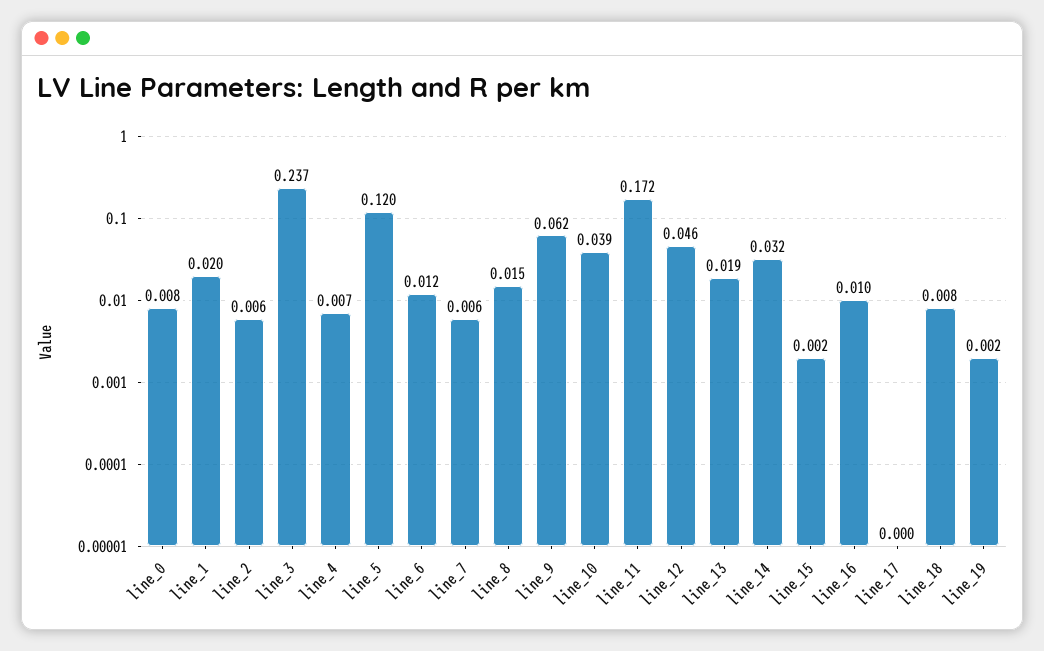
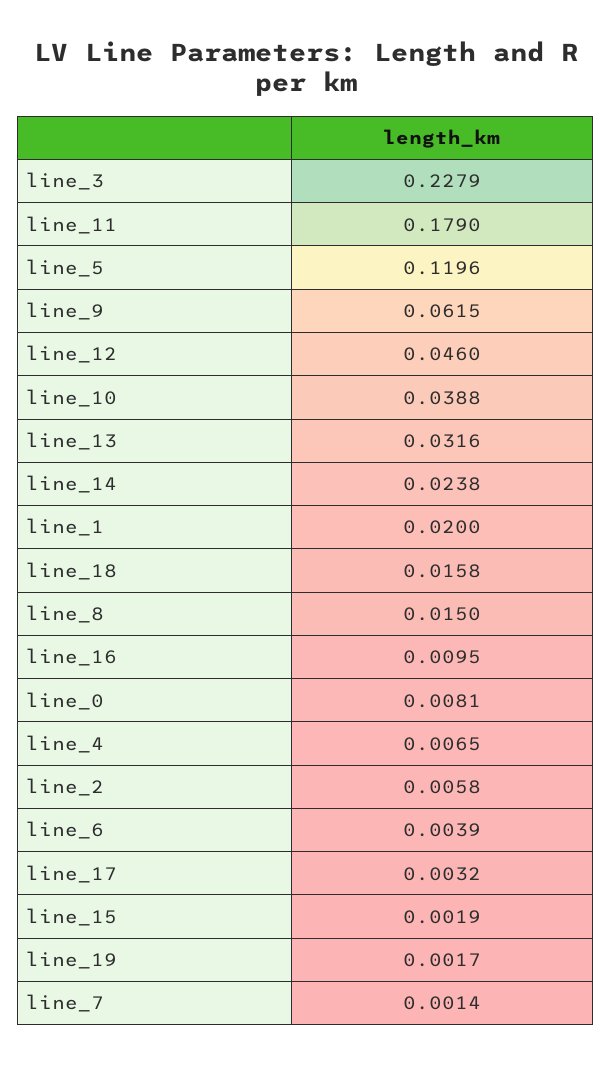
  {
    "line_0": 0.0081,
    "line_1": 0.02,
    "line_2": 0.0058,
-   "line_3": 0.237,
+   "line_3": 0.2279,
    "line_4": 0.0065,
    "line_5": 0.1196,
-   "line_6": 0.012,
+   "line_6": 0.0039,
-   "line_7": 0.006,
+   "line_7": 0.0014,
    "line_8": 0.015,
    "line_9": 0.0615,
    "line_10": 0.0388,
-   "line_11": 0.172,
+   "line_11": 0.179,
    "line_12": 0.046,
-   "line_13": 0.019,
+   "line_13": 0.0316,
-   "line_14": 0.032,
+   "line_14": 0.0238,
    "line_15": 0.0019,
    "line_16": 0.0095,
-   "line_17": 0,
+   "line_17": 0.0032,
-   "line_18": 0.008,
+   "line_18": 0.0158,
    "line_19": 0.0017
  }

